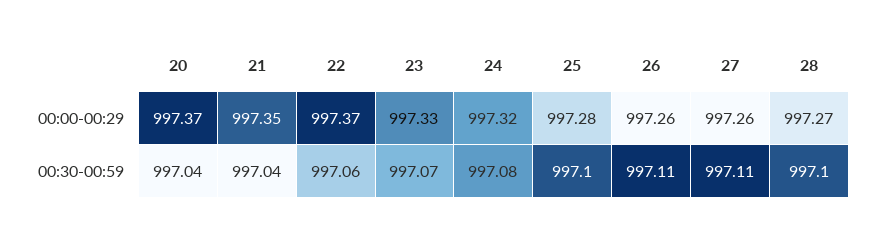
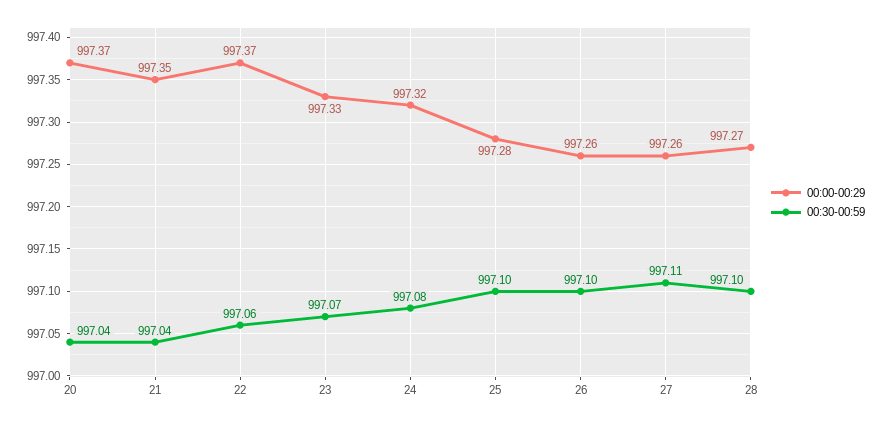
  {
    "00:00-00:29": {
      "20": 997.37,
      "21": 997.35,
      "22": 997.37,
      "23": 997.33,
      "24": 997.32,
      "25": 997.28,
      "26": 997.26,
      "27": 997.26,
      "28": 997.27
    },
    "00:30-00:59": {
      "20": 997.04,
      "21": 997.04,
      "22": 997.06,
      "23": 997.07,
      "24": 997.08,
      "25": 997.1,
-     "26": 997.11,
+     "26": 997.1,
      "27": 997.11,
      "28": 997.1
    }
  }

